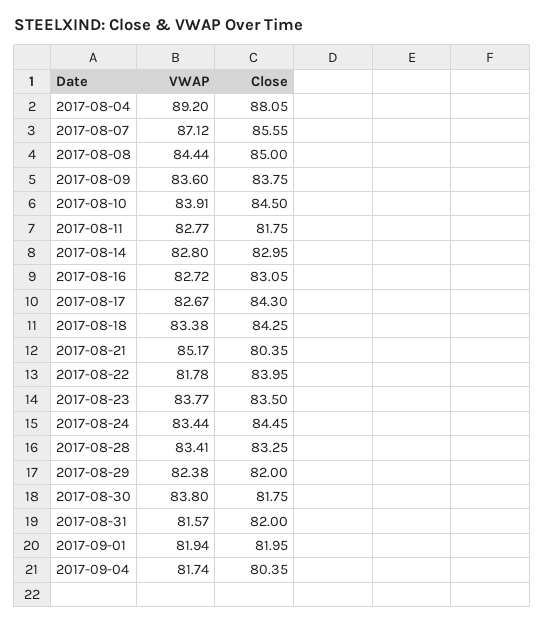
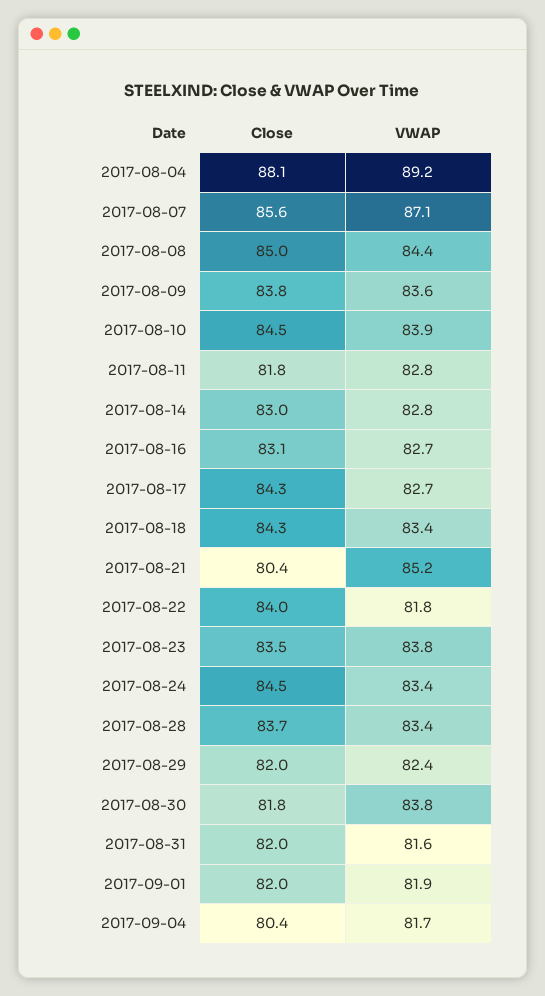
  {
    "VWAP": {
      "2017-08-04": 89.2,
      "2017-08-07": 87.12,
      "2017-08-08": 84.44,
      "2017-08-09": 83.6,
      "2017-08-10": 83.91,
      "2017-08-11": 82.77,
      "2017-08-14": 82.8,
      "2017-08-16": 82.72,
      "2017-08-17": 82.67,
      "2017-08-18": 83.38,
      "2017-08-21": 85.17,
      "2017-08-22": 81.78,
      "2017-08-23": 83.77,
      "2017-08-24": 83.44,
      "2017-08-28": 83.41,
      "2017-08-29": 82.38,
      "2017-08-30": 83.8,
      "2017-08-31": 81.57,
      "2017-09-01": 81.94,
      "2017-09-04": 81.74
    },
    "Close": {
      "2017-08-04": 88.05,
      "2017-08-07": 85.55,
      "2017-08-08": 85,
      "2017-08-09": 83.75,
      "2017-08-10": 84.5,
      "2017-08-11": 81.75,
      "2017-08-14": 82.95,
      "2017-08-16": 83.05,
      "2017-08-17": 84.3,
      "2017-08-18": 84.25,
      "2017-08-21": 80.35,
      "2017-08-22": 83.95,
      "2017-08-23": 83.5,
      "2017-08-24": 84.45,
-     "2017-08-28": 83.25,
+     "2017-08-28": 83.7,
      "2017-08-29": 82,
      "2017-08-30": 81.75,
      "2017-08-31": 82,
      "2017-09-01": 81.95,
      "2017-09-04": 80.35
    }
  }

